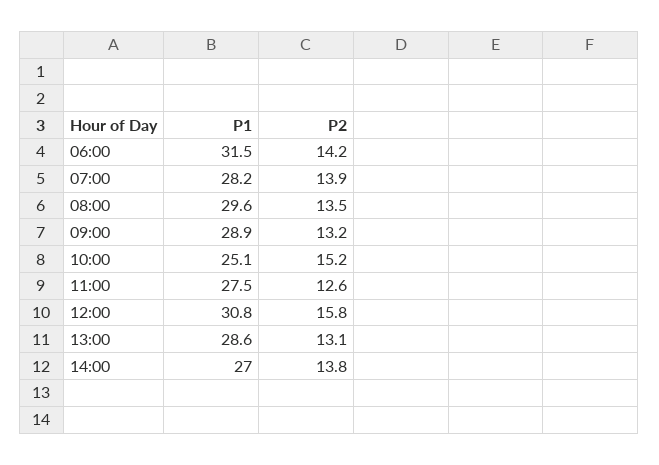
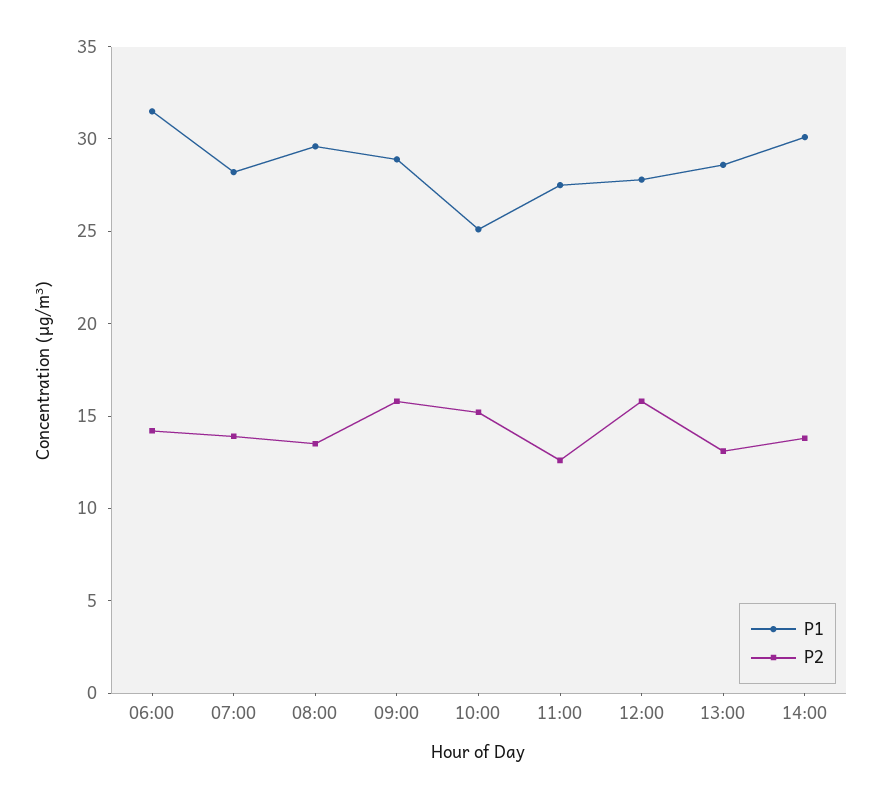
  {
    "P1": {
      "06:00": 31.5,
      "07:00": 28.2,
      "08:00": 29.6,
      "09:00": 28.9,
      "10:00": 25.1,
      "11:00": 27.5,
-     "12:00": 30.8,
+     "12:00": 28,
      "13:00": 28.6,
-     "14:00": 27
+     "14:00": 30
    },
    "P2": {
      "06:00": 14.2,
      "07:00": 13.9,
      "08:00": 13.5,
-     "09:00": 13.2,
+     "09:00": 16,
      "10:00": 15.2,
      "11:00": 12.6,
      "12:00": 15.8,
      "13:00": 13.1,
      "14:00": 13.8
    }
  }

